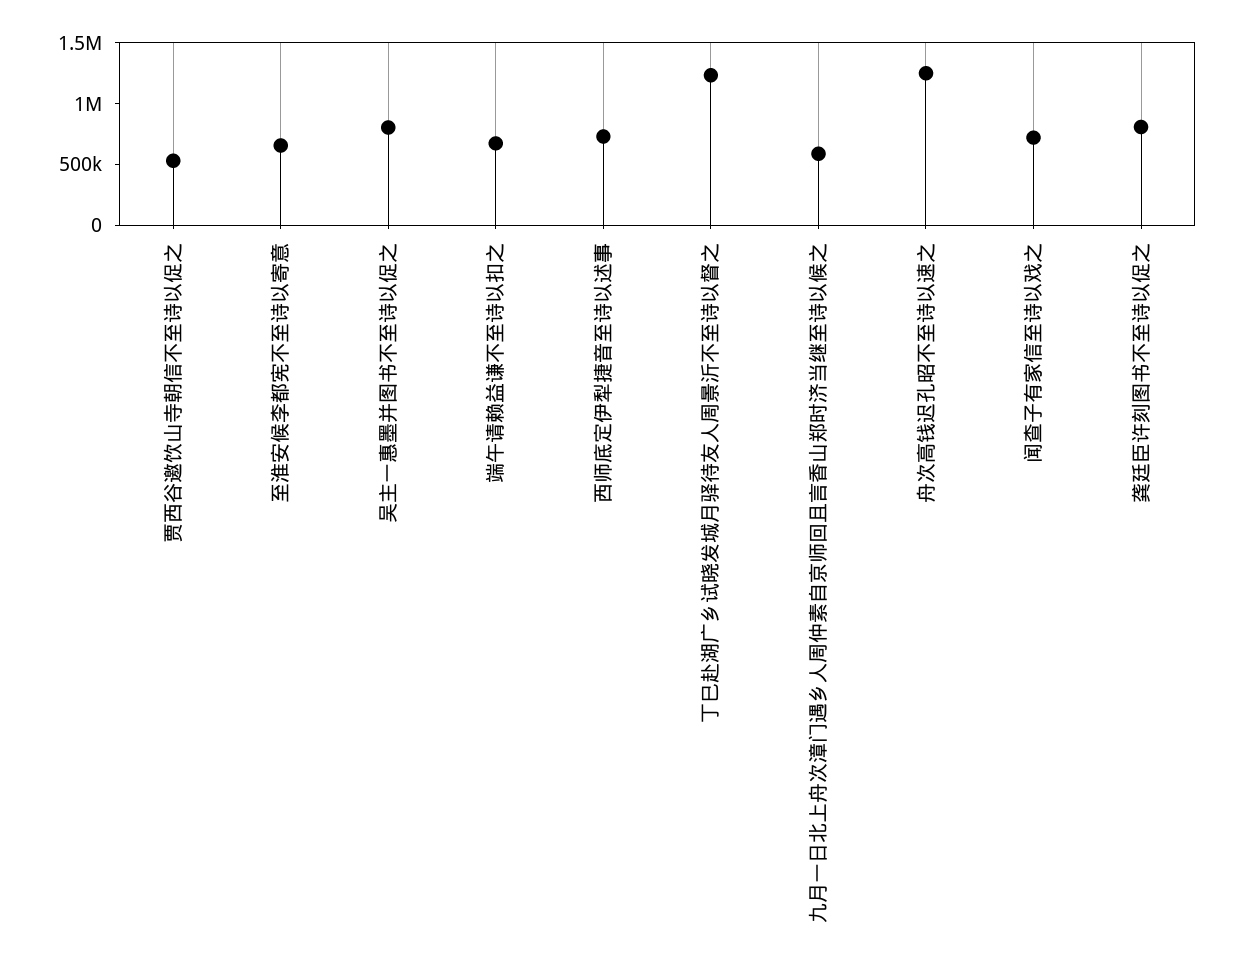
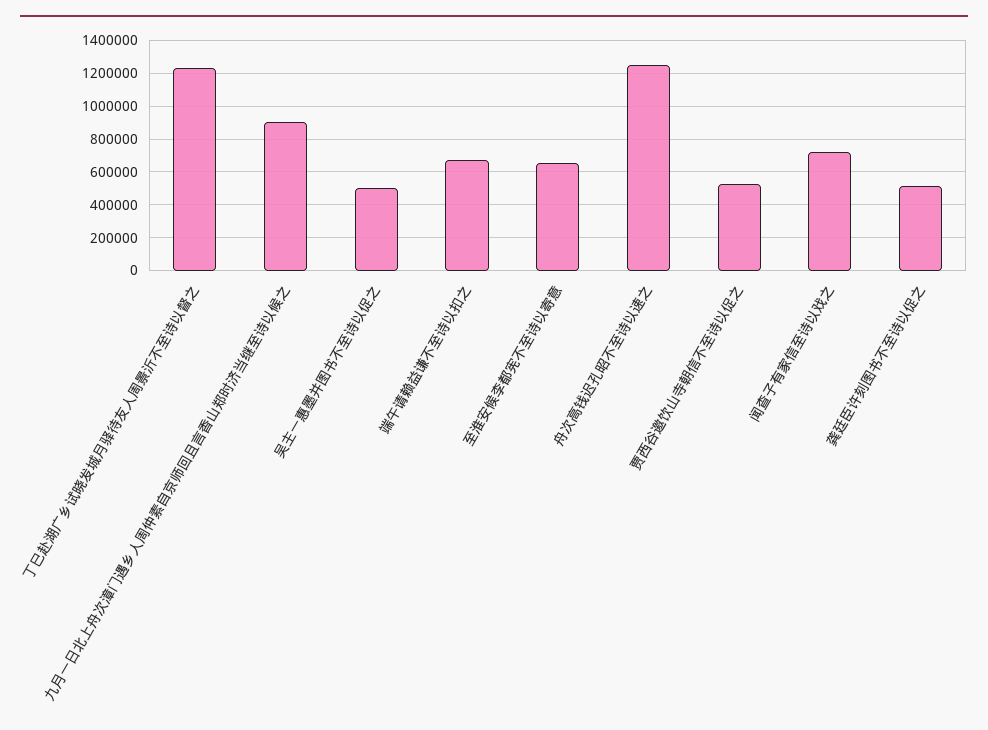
  {
    "贾西谷邀饮山寺朝信不至诗以促之": 550000,
    "至淮安候李都宪不至诗以寄意": 650000,
-   "吴主一惠墨并图书不至诗以促之": 800000,
+   "吴主一惠墨并图书不至诗以促之": 500000,
    "端午请赖益谦不至诗以扣之": 650000,
-   "西师底定伊犁捷音至诗以述事": 700000,
    "丁巳赴湖广乡试晓发城月驿待友人周景沂不至诗以督之": 1250000,
-   "九月一日北上舟次漳门遇乡人周仲素自京师回且言香山郑时济当继至诗以候之": 600000,
+   "九月一日北上舟次漳门遇乡人周仲素自京师回且言香山郑时济当继至诗以候之": 900000,
    "舟次高钱迟孔昭不至诗以速之": 1250000,
    "闻查子有家信至诗以戏之": 700000,
-   "龚廷臣许刻图书不至诗以促之": 800000
+   "龚廷臣许刻图书不至诗以促之": 500000
  }

